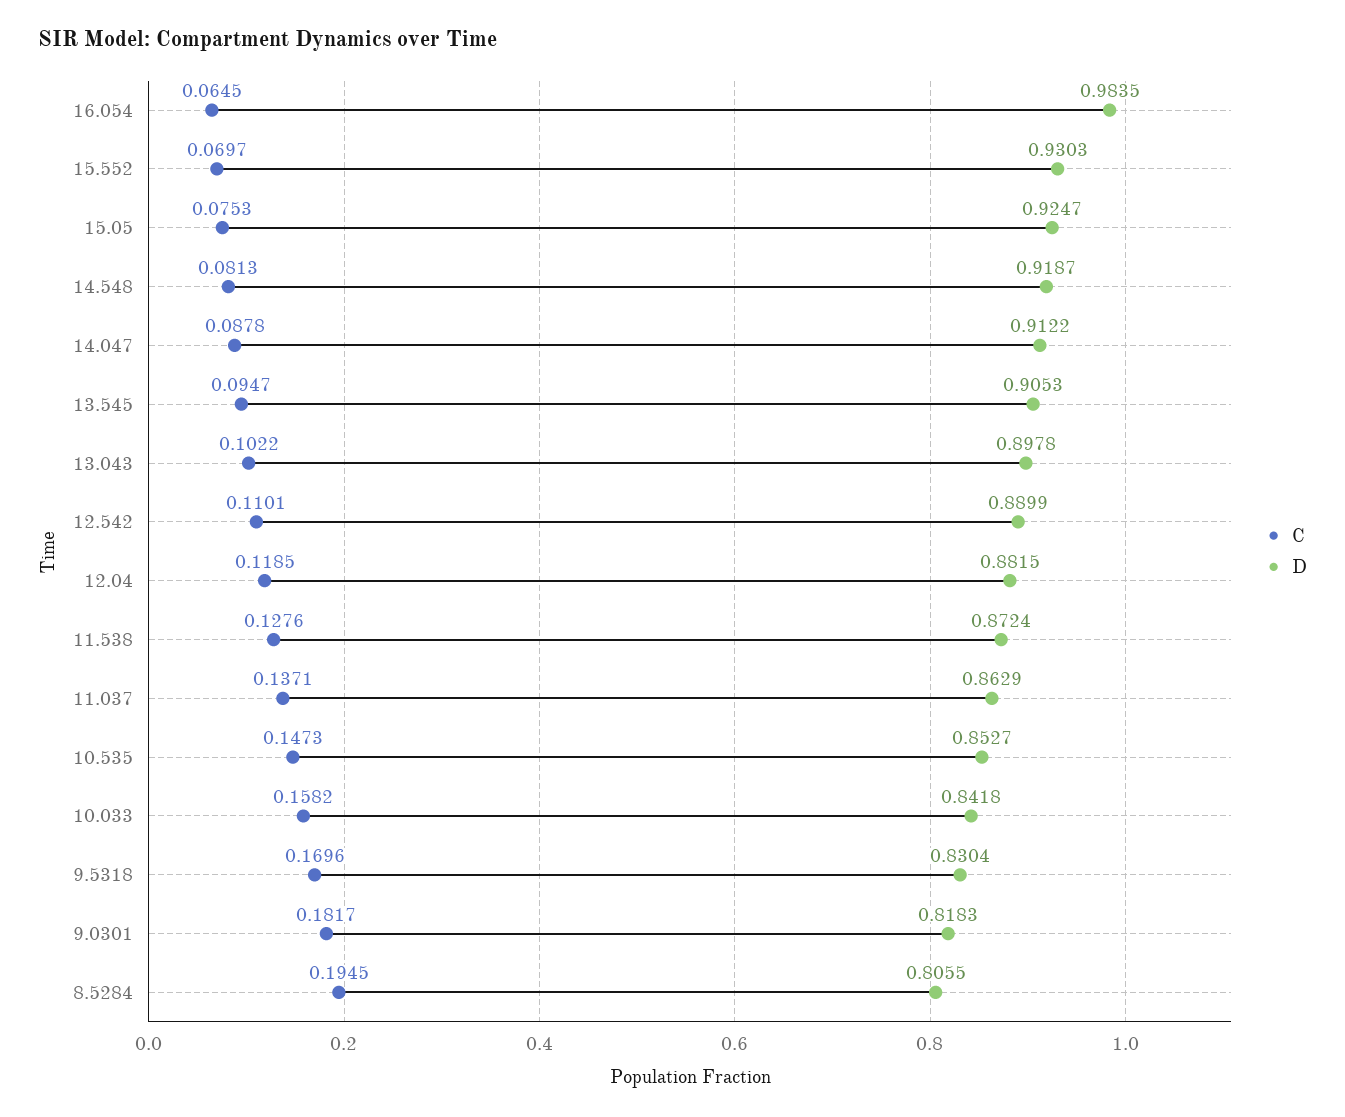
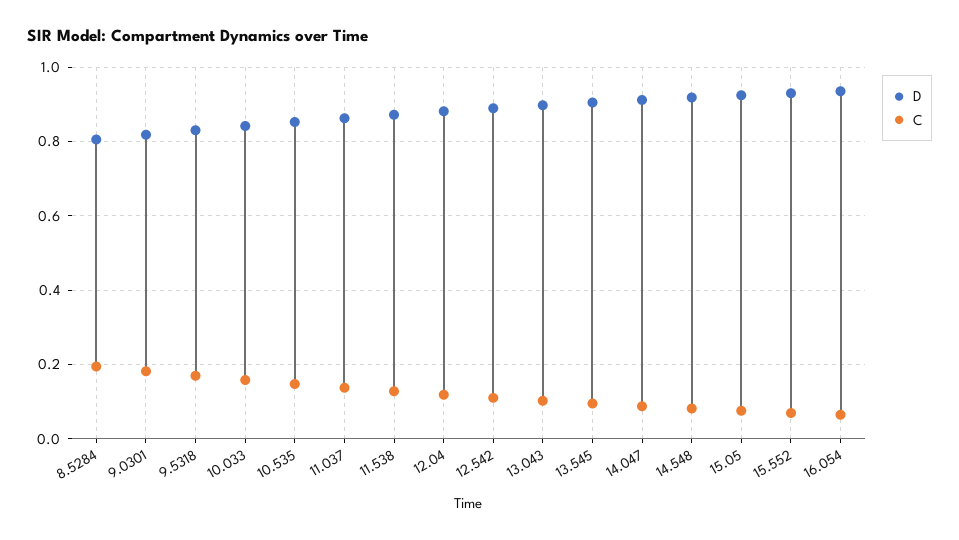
  {
    "C": {
      "16.054": 0.0645,
      "15.552": 0.0697,
      "15.05": 0.0753,
      "14.548": 0.0813,
      "14.047": 0.0878,
      "13.545": 0.0947,
      "13.043": 0.1022,
      "12.542": 0.1101,
      "12.04": 0.1185,
      "11.538": 0.1276,
      "11.037": 0.1371,
      "10.535": 0.1473,
      "10.033": 0.1582,
      "9.5318": 0.1696,
      "9.0301": 0.1817,
      "8.5284": 0.1945
    },
    "D": {
-     "16.054": 0.9835,
+     "16.054": 0.94,
      "15.552": 0.9303,
      "15.05": 0.9247,
      "14.548": 0.9187,
      "14.047": 0.9122,
      "13.545": 0.9053,
      "13.043": 0.8978,
      "12.542": 0.8899,
      "12.04": 0.8815,
      "11.538": 0.8724,
      "11.037": 0.8629,
      "10.535": 0.8527,
      "10.033": 0.8418,
      "9.5318": 0.8304,
      "9.0301": 0.8183,
      "8.5284": 0.8055
    }
  }

